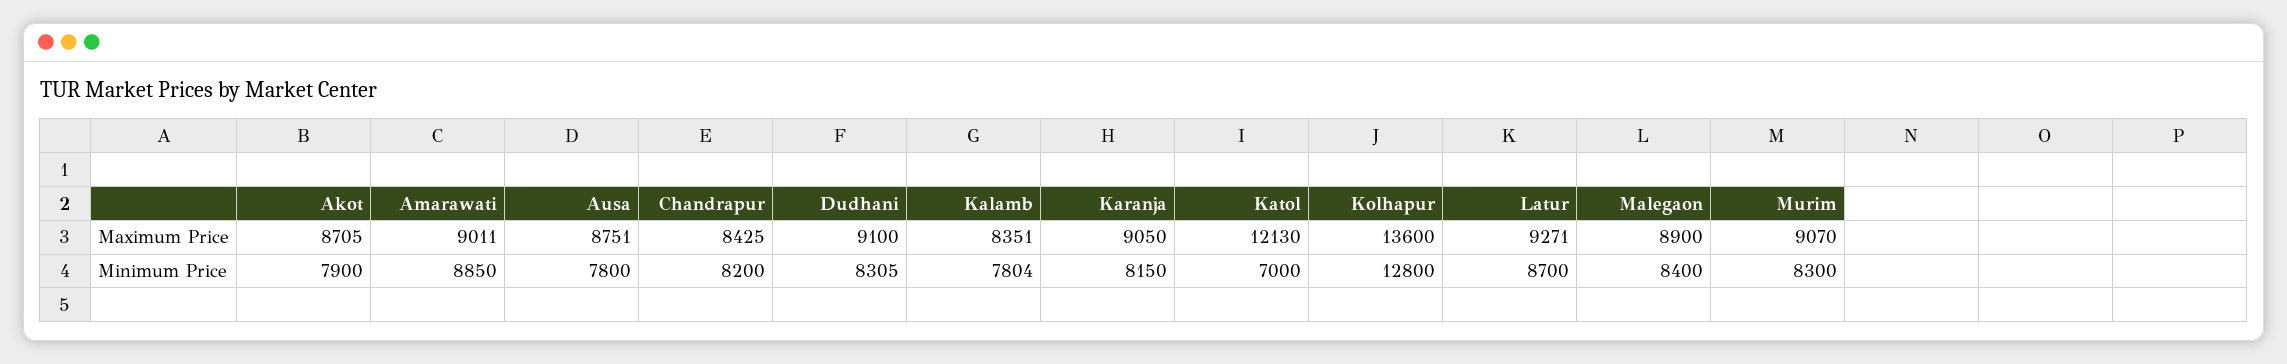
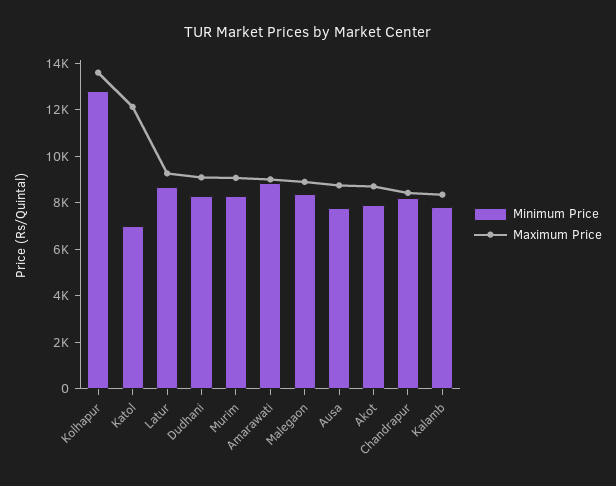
  {
    "Maximum Price": {
      "Akot": 8705,
      "Amarawati": 9011,
      "Ausa": 8751,
      "Chandrapur": 8425,
      "Dudhani": 9100,
      "Kalamb": 8351,
-     "Karanja": 9050,
      "Katol": 12130,
      "Kolhapur": 13600,
      "Latur": 9271,
      "Malegaon": 8900,
      "Murim": 9070
    },
    "Minimum Price": {
      "Akot": 7900,
      "Amarawati": 8850,
      "Ausa": 7800,
      "Chandrapur": 8200,
      "Dudhani": 8305,
      "Kalamb": 7804,
-     "Karanja": 8150,
      "Katol": 7000,
      "Kolhapur": 12800,
      "Latur": 8700,
      "Malegaon": 8400,
      "Murim": 8300
    }
  }

